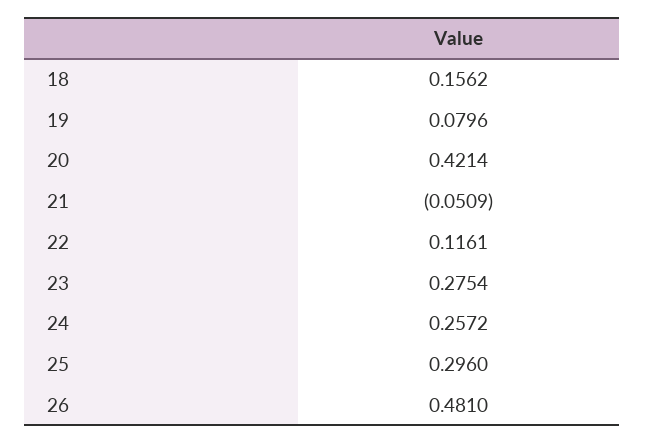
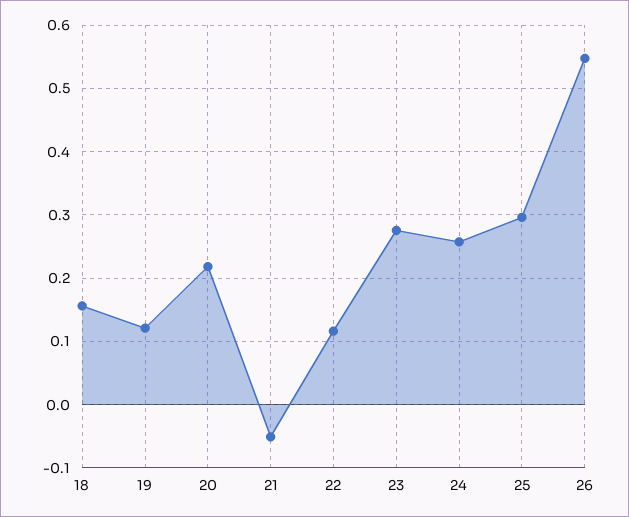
  {
    "18": 0.1562,
-   "19": 0.0796,
+   "19": 0.12,
-   "20": 0.4214,
+   "20": 0.22,
    "21": -0.0509,
    "22": 0.1161,
    "23": 0.2754,
    "24": 0.2572,
    "25": 0.296,
-   "26": 0.481
+   "26": 0.55
  }

